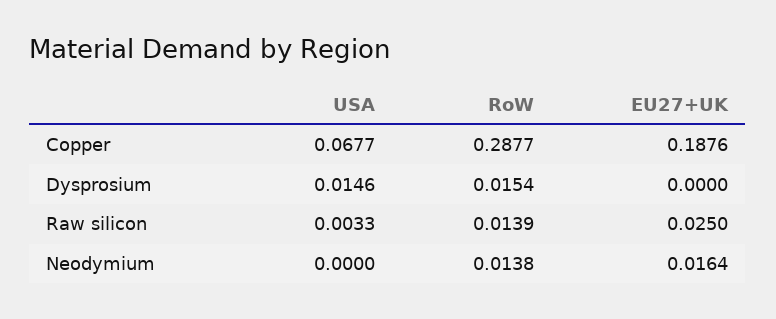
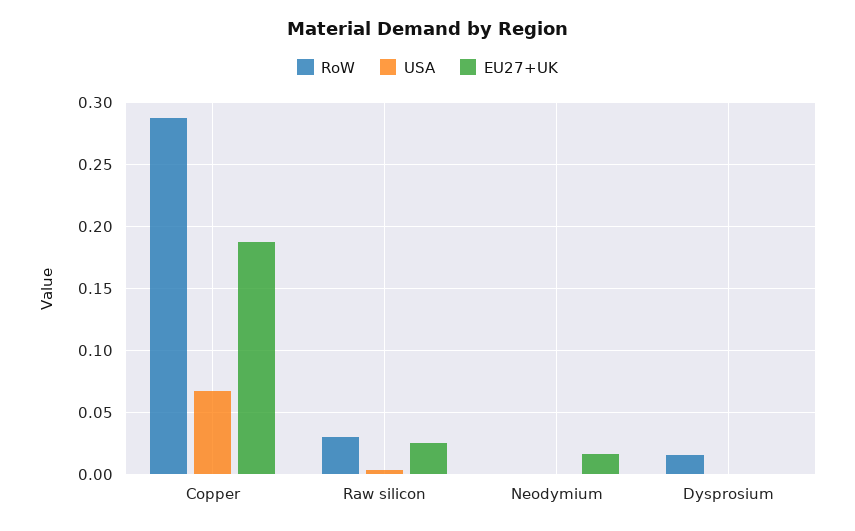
  {
    "USA": {
      "Copper": 0.0677,
-     "Dysprosium": 0.0146,
+     "Dysprosium": 0,
      "Raw silicon": 0.0033,
      "Neodymium": 0
    },
    "RoW": {
      "Copper": 0.2877,
      "Dysprosium": 0.0154,
-     "Raw silicon": 0.0139,
+     "Raw silicon": 0.03,
-     "Neodymium": 0.0138
+     "Neodymium": 0
    },
    "EU27+UK": {
      "Copper": 0.1876,
      "Dysprosium": 0,
      "Raw silicon": 0.025,
      "Neodymium": 0.0164
    }
  }

